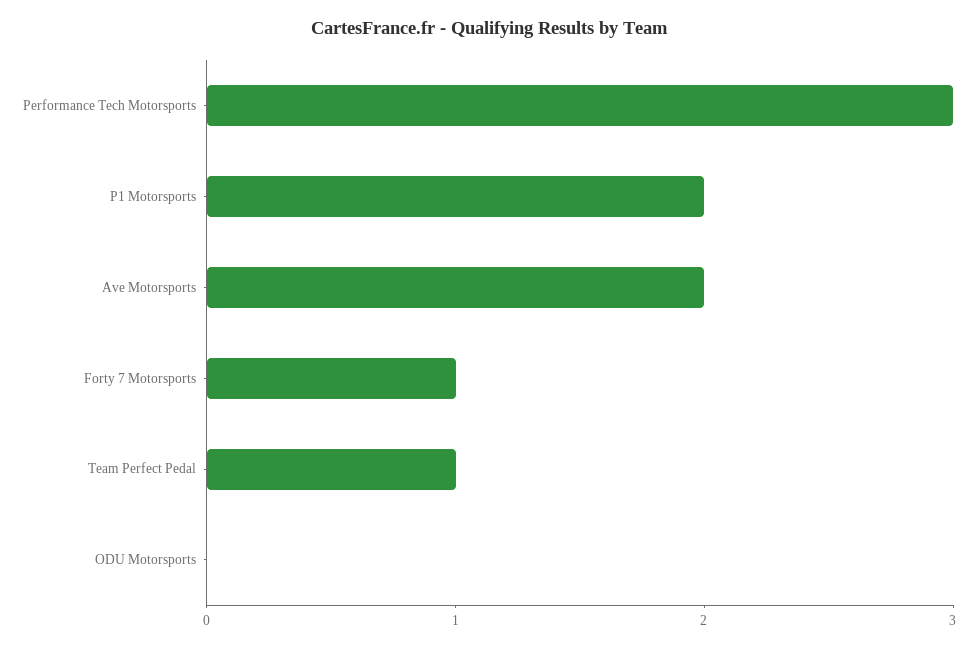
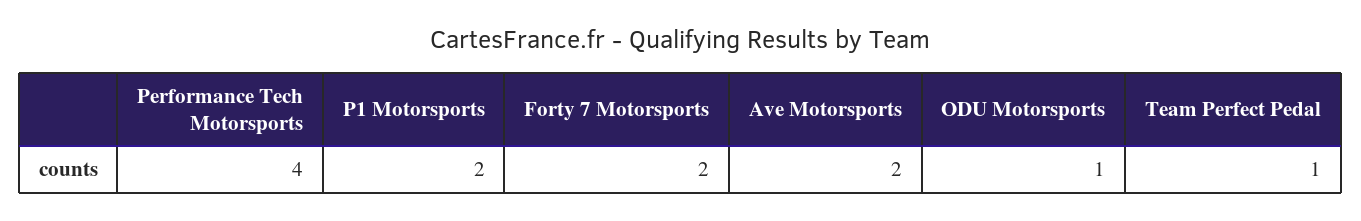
  {
-   "Performance Tech Motorsports": 3,
+   "Performance Tech Motorsports": 4,
    "P1 Motorsports": 2,
    "Ave Motorsports": 2,
-   "Forty 7 Motorsports": 1,
+   "Forty 7 Motorsports": 2,
    "Team Perfect Pedal": 1,
-   "ODU Motorsports": 0
+   "ODU Motorsports": 1
  }

